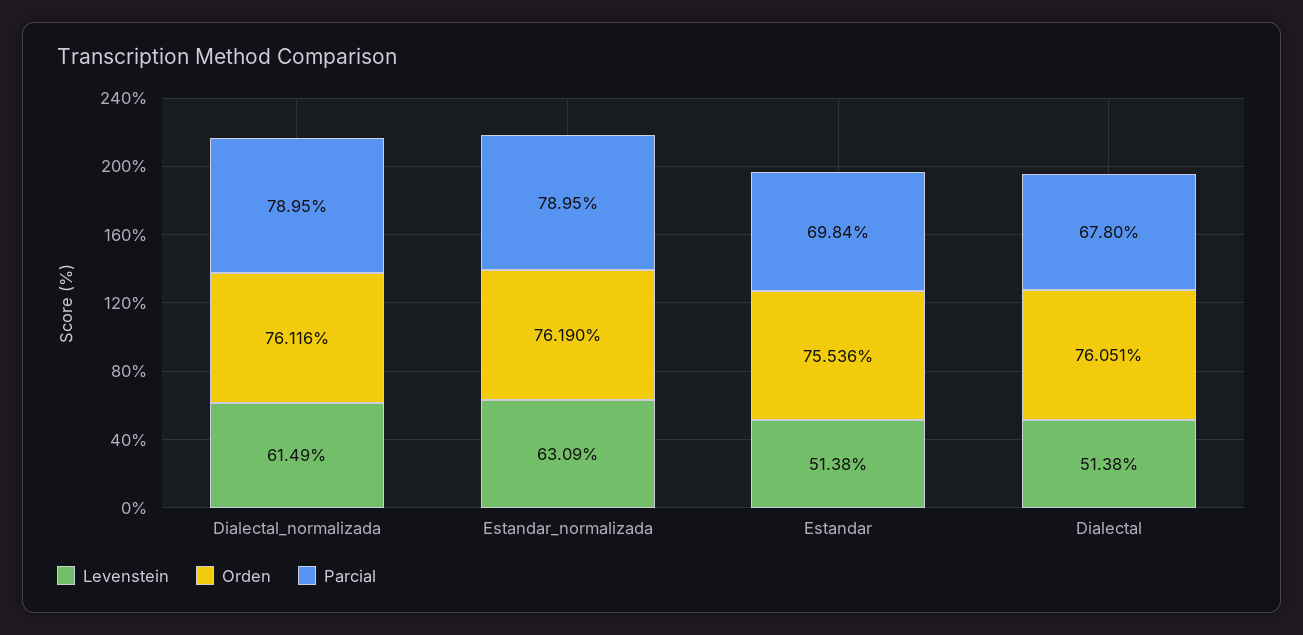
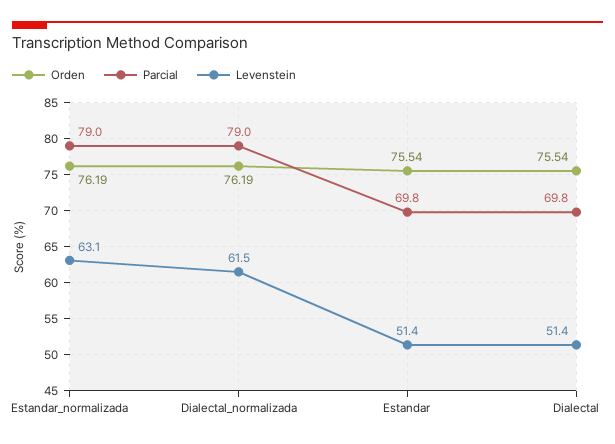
  {
    "Levenstein": {
      "Dialectal_normalizada": 61.49,
      "Estandar_normalizada": 63.09,
      "Estandar": 51.38,
      "Dialectal": 51.38
    },
    "Orden": {
-     "Dialectal_normalizada": 76.116,
+     "Dialectal_normalizada": 76.19,
      "Estandar_normalizada": 76.19,
      "Estandar": 75.536,
-     "Dialectal": 76.051
+     "Dialectal": 75.54
    },
    "Parcial": {
      "Dialectal_normalizada": 78.95,
      "Estandar_normalizada": 78.95,
      "Estandar": 69.84,
-     "Dialectal": 67.8
+     "Dialectal": 69.8
    }
  }

